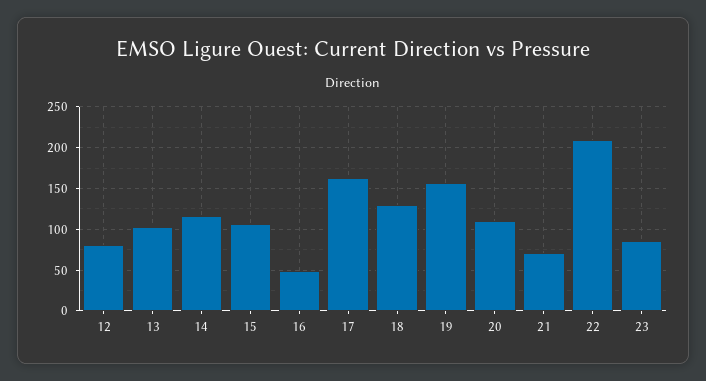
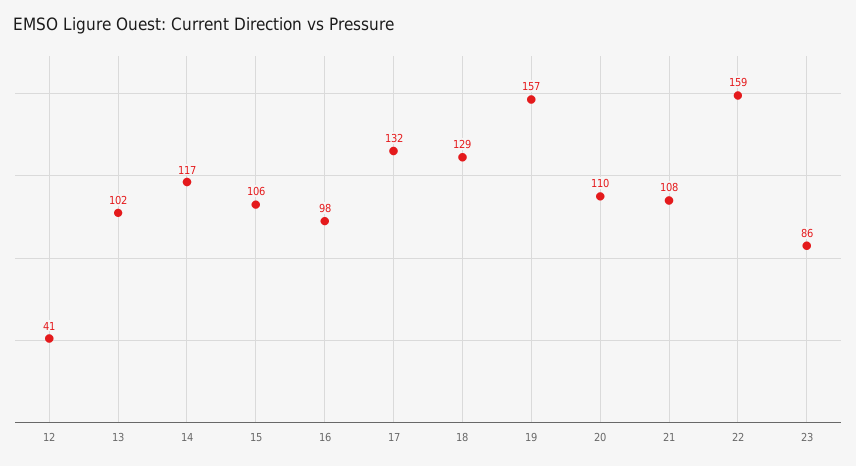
  {
-   "12": 80,
+   "12": 41,
    "13": 102,
    "14": 117,
    "15": 106,
-   "16": 50,
+   "16": 98,
-   "17": 160,
+   "17": 132,
    "18": 129,
    "19": 157,
    "20": 110,
-   "21": 70,
+   "21": 108,
-   "22": 210,
+   "22": 159,
    "23": 86
  }

